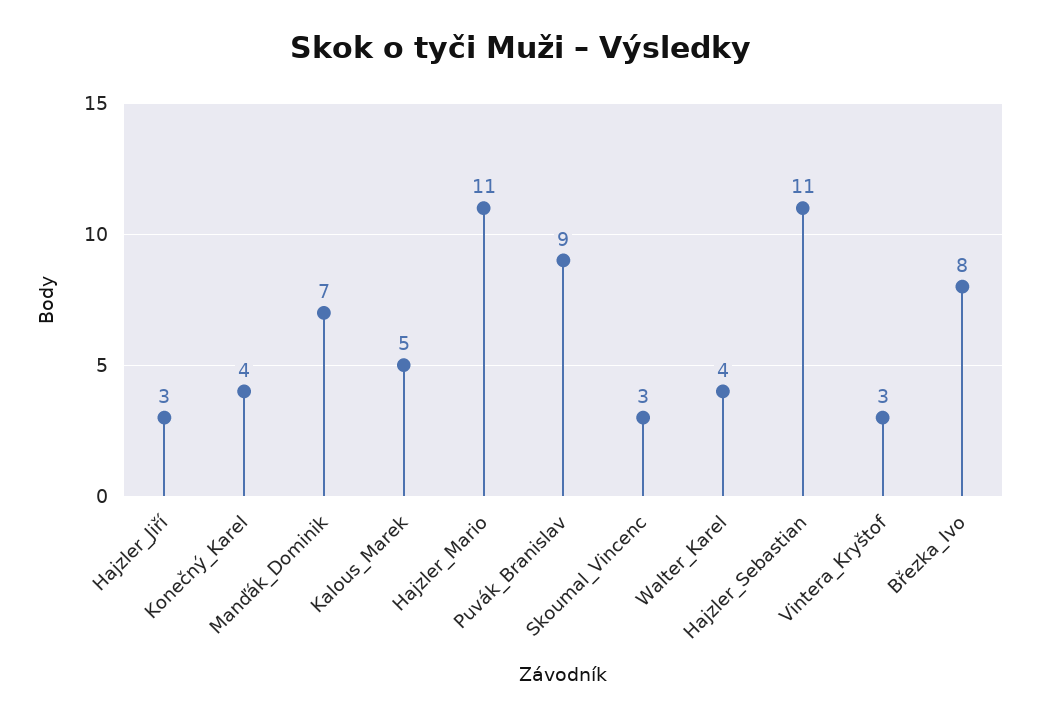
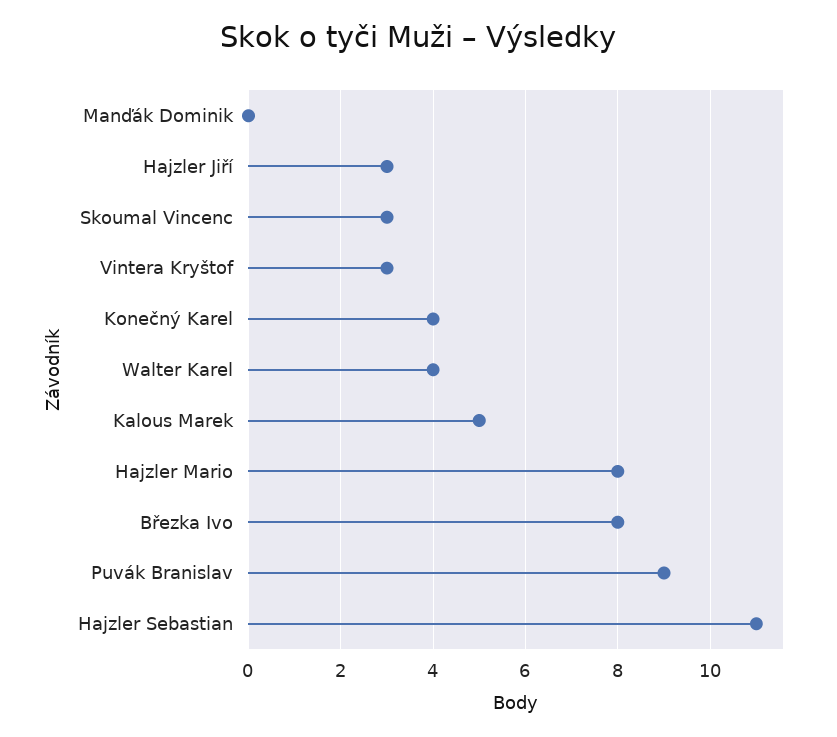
  {
    "Hajzler_Jiří": 3,
    "Konečný_Karel": 4,
-   "Manďák_Dominik": 7,
+   "Manďák_Dominik": 0,
    "Kalous_Marek": 5,
-   "Hajzler_Mario": 11,
+   "Hajzler_Mario": 8,
    "Puvák_Branislav": 9,
    "Skoumal_Vincenc": 3,
    "Walter_Karel": 4,
    "Hajzler_Sebastian": 11,
    "Vintera_Kryštof": 3,
    "Březka_Ivo": 8
  }

